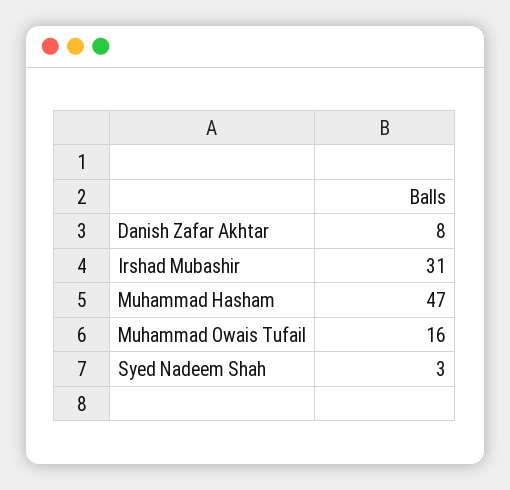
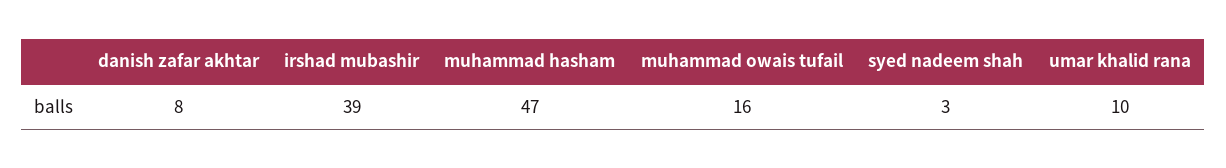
  {
    "Danish Zafar Akhtar": 8,
-   "Irshad Mubashir": 31,
+   "Irshad Mubashir": 39,
    "Muhammad Hasham": 47,
    "Muhammad Owais Tufail": 16,
-   "Syed Nadeem Shah": 3
+   "Syed Nadeem Shah": 3,
+   "umar khalid rana": 10
  }

